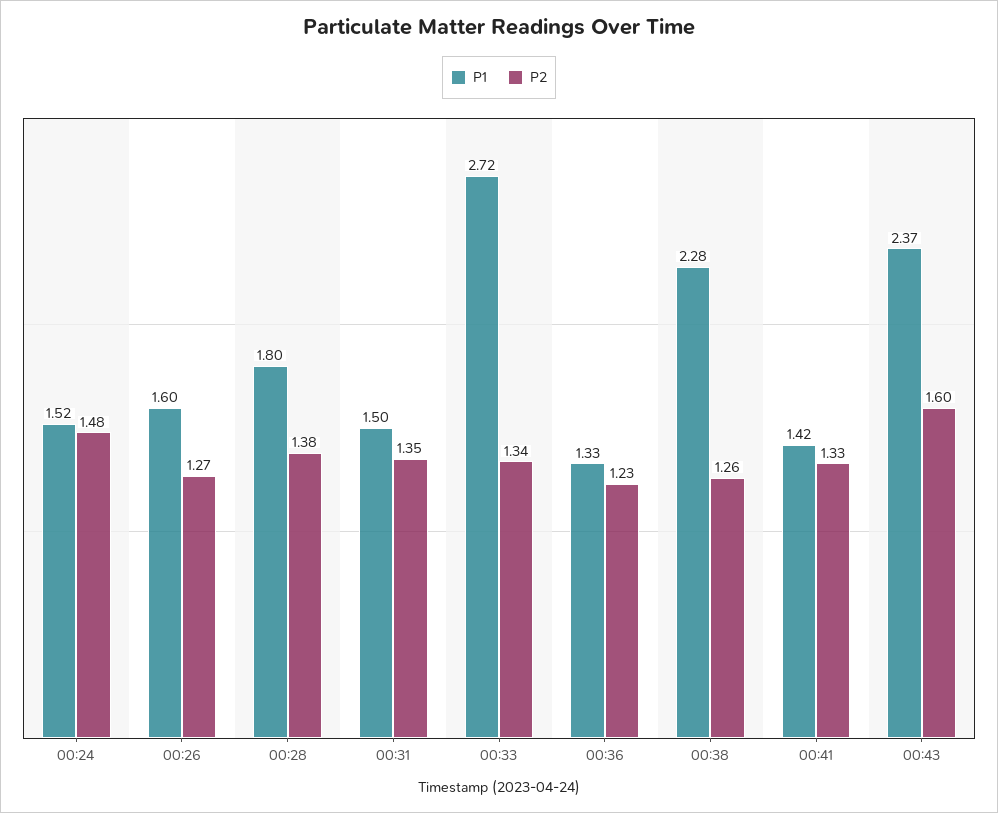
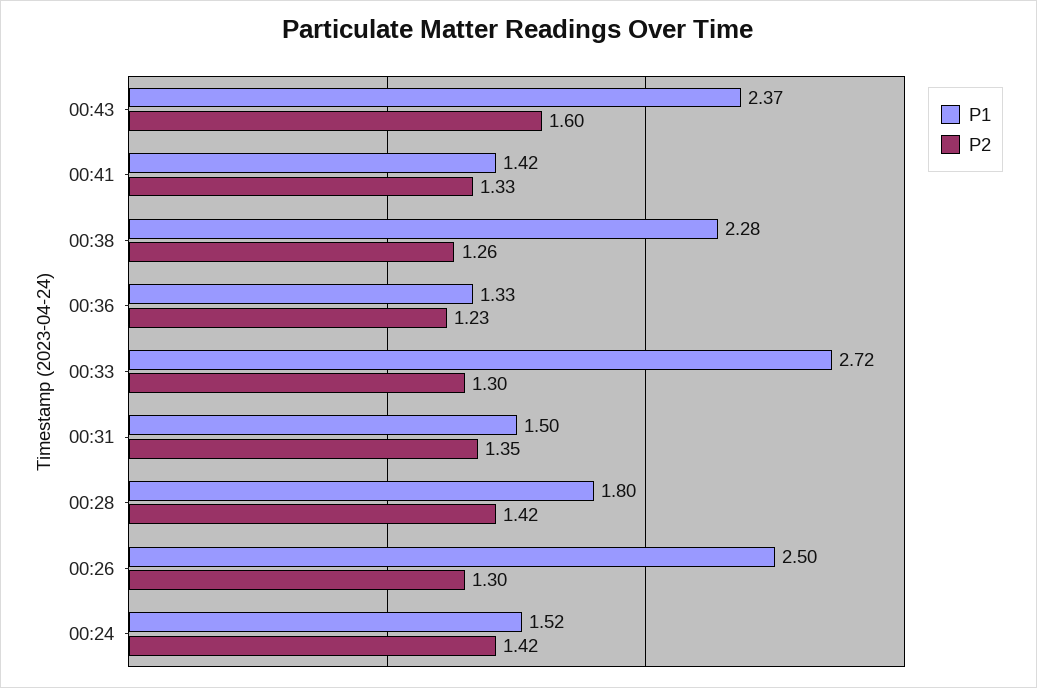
  {
    "P1": {
      "00:24": 1.52,
-     "00:26": 1.6,
+     "00:26": 2.5,
      "00:28": 1.8,
      "00:31": 1.5,
      "00:33": 2.72,
      "00:36": 1.33,
      "00:38": 2.28,
      "00:41": 1.42,
      "00:43": 2.37
    },
    "P2": {
-     "00:24": 1.48,
+     "00:24": 1.42,
-     "00:26": 1.27,
+     "00:26": 1.3,
-     "00:28": 1.38,
+     "00:28": 1.42,
      "00:31": 1.35,
-     "00:33": 1.34,
+     "00:33": 1.3,
      "00:36": 1.23,
      "00:38": 1.26,
      "00:41": 1.33,
      "00:43": 1.6
    }
  }

